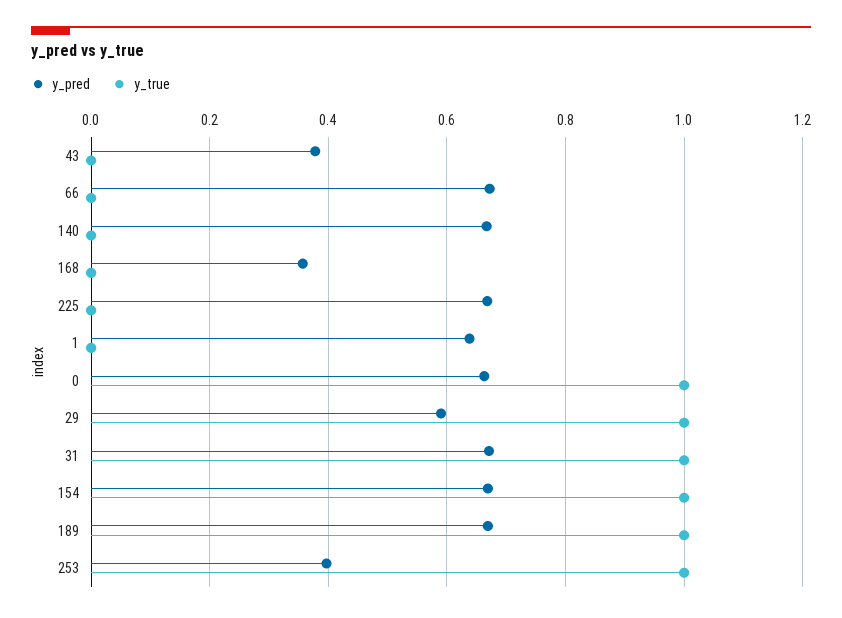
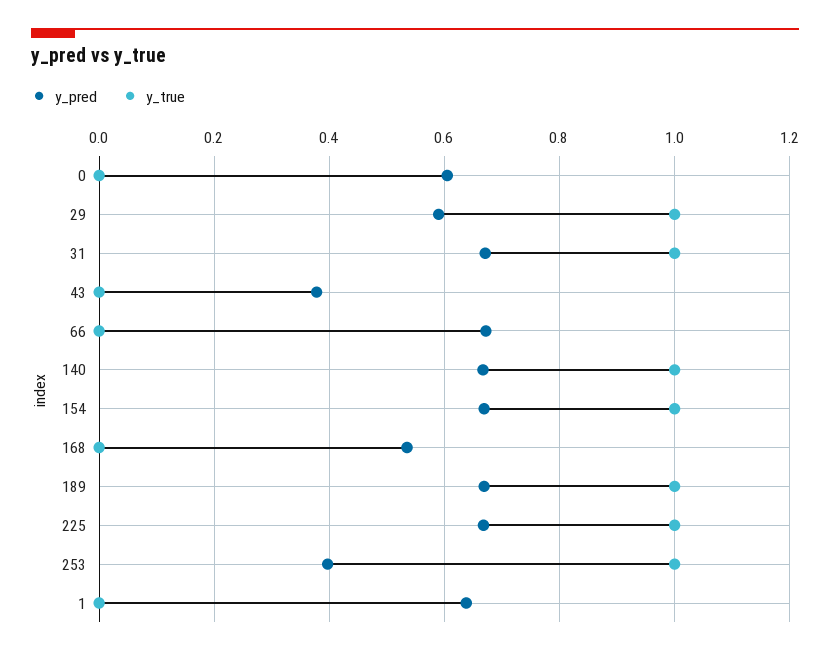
  {
    "y_pred": {
      "43": 0.38,
      "66": 0.68,
      "140": 0.66,
-     "168": 0.36,
+     "168": 0.54,
      "225": 0.66,
      "1": 0.64,
-     "0": 0.66,
+     "0": 0.6,
      "29": 0.6,
      "31": 0.68,
      "154": 0.66,
      "189": 0.66,
      "253": 0.4
    },
    "y_true": {
      "43": 0,
      "66": 0,
-     "140": 0,
+     "140": 1,
      "168": 0,
-     "225": 0,
+     "225": 1,
      "1": 0,
-     "0": 1,
+     "0": 0,
      "29": 1,
      "31": 1,
      "154": 1,
      "189": 1,
      "253": 1
    }
  }

